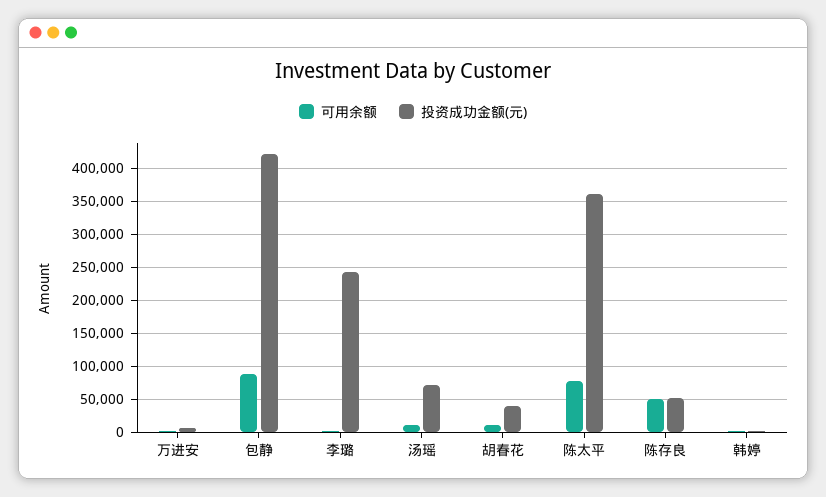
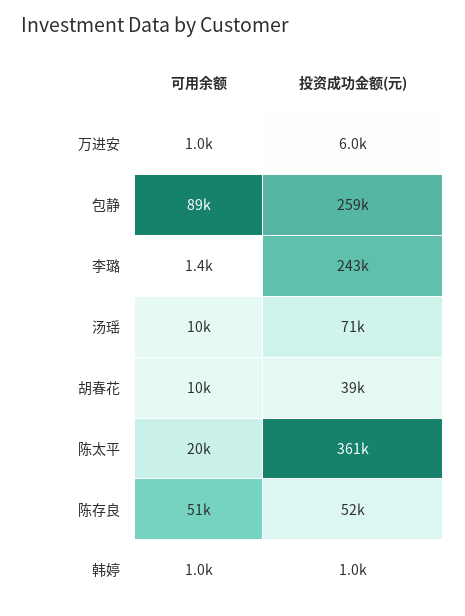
  {
    "可用余额": {
      "万进安": 1000,
      "包静": 89000,
      "李璐": 1400,
      "汤瑶": 10000,
      "胡春花": 10000,
-     "陈太平": 80000,
+     "陈太平": 20000,
      "陈存良": 51000,
      "韩婷": 1000
    },
    "投资成功金额(元)": {
      "万进安": 6000,
-     "包静": 420000,
+     "包静": 259000,
      "李璐": 243000,
      "汤瑶": 71000,
      "胡春花": 39000,
      "陈太平": 361000,
      "陈存良": 52000,
      "韩婷": 1000
    }
  }

